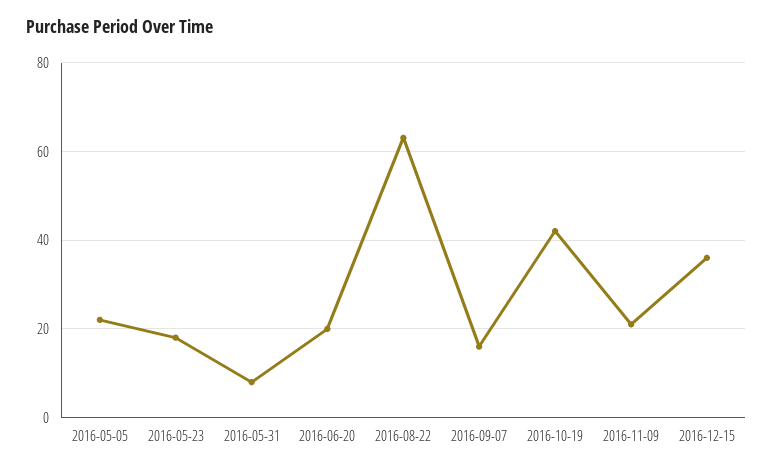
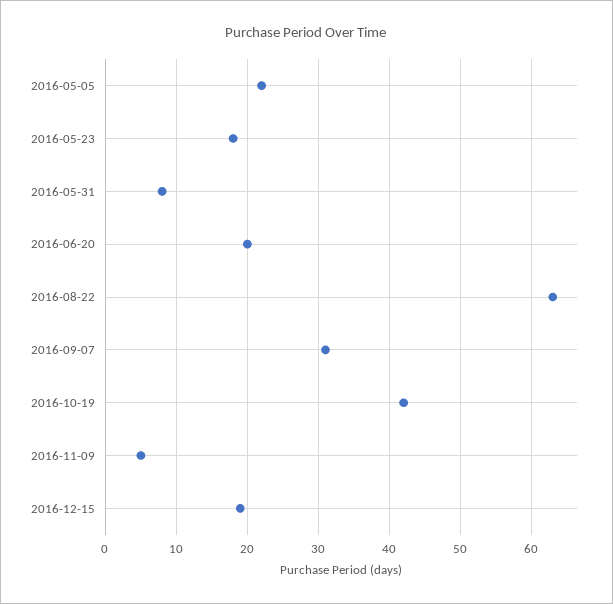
  {
    "2016-05-05": 22,
    "2016-05-23": 18,
    "2016-05-31": 8,
    "2016-06-20": 20,
    "2016-08-22": 63,
-   "2016-09-07": 15,
+   "2016-09-07": 31,
    "2016-10-19": 42,
-   "2016-11-09": 20,
+   "2016-11-09": 5,
-   "2016-12-15": 35
+   "2016-12-15": 19
  }

